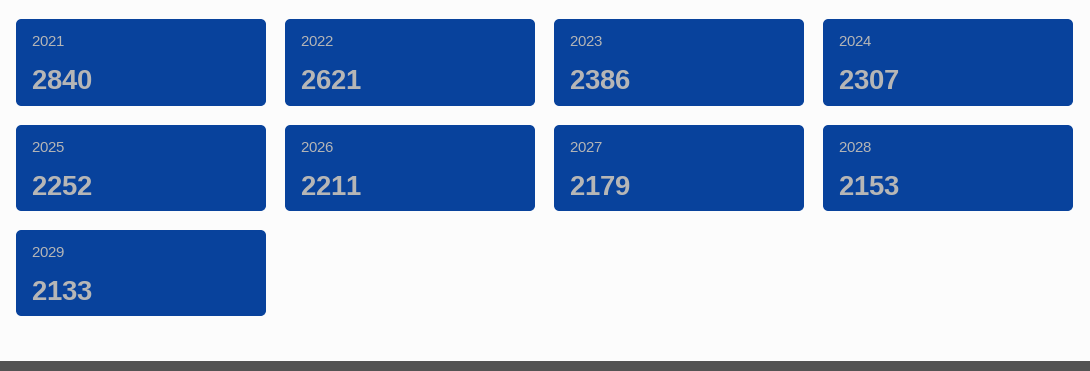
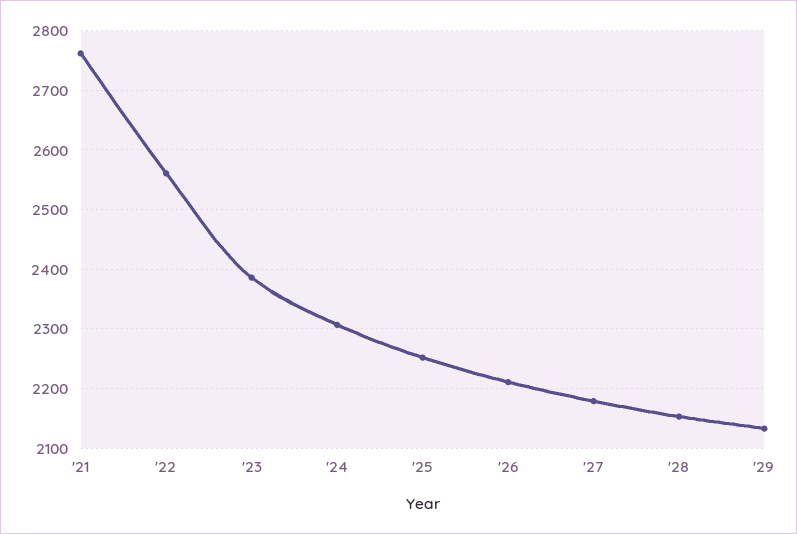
  {
-   "2021": 2840,
+   "2021": 2760,
-   "2022": 2621,
+   "2022": 2560,
    "2023": 2386,
    "2024": 2307,
    "2025": 2252,
    "2026": 2211,
    "2027": 2179,
    "2028": 2153,
    "2029": 2133
  }

